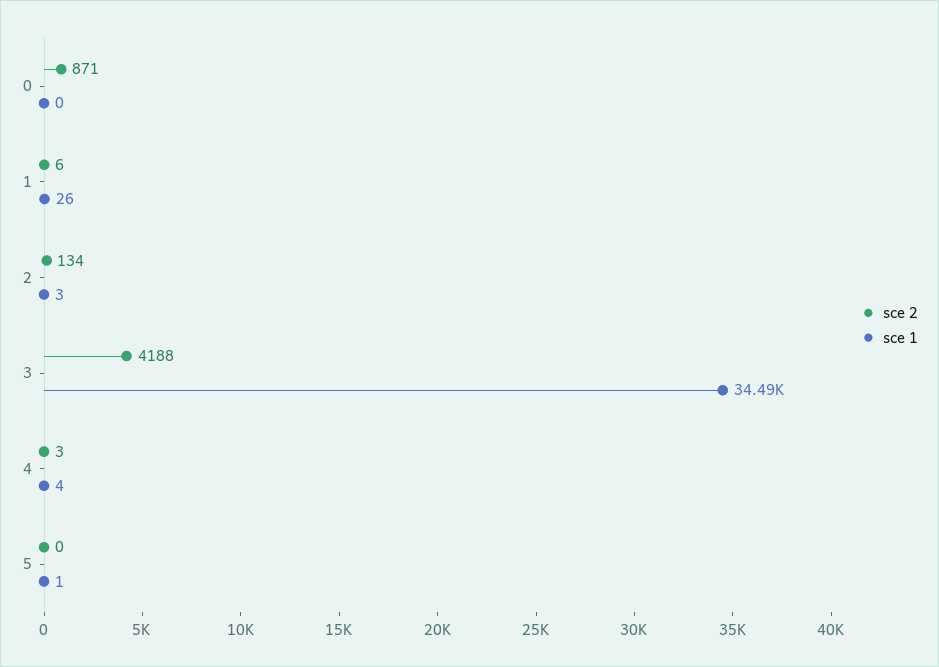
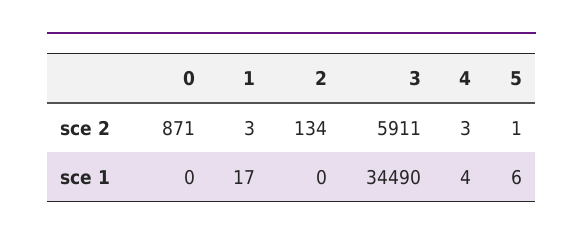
  {
    "sce 2": {
      "0": 871,
-     "1": 6,
+     "1": 3,
      "2": 134,
-     "3": 4188,
+     "3": 5911,
      "4": 3,
-     "5": 0
+     "5": 1
    },
    "sce 1": {
      "0": 0,
-     "1": 26,
+     "1": 17,
-     "2": 3,
+     "2": 0,
      "3": 34490,
      "4": 4,
-     "5": 1
+     "5": 6
    }
  }

